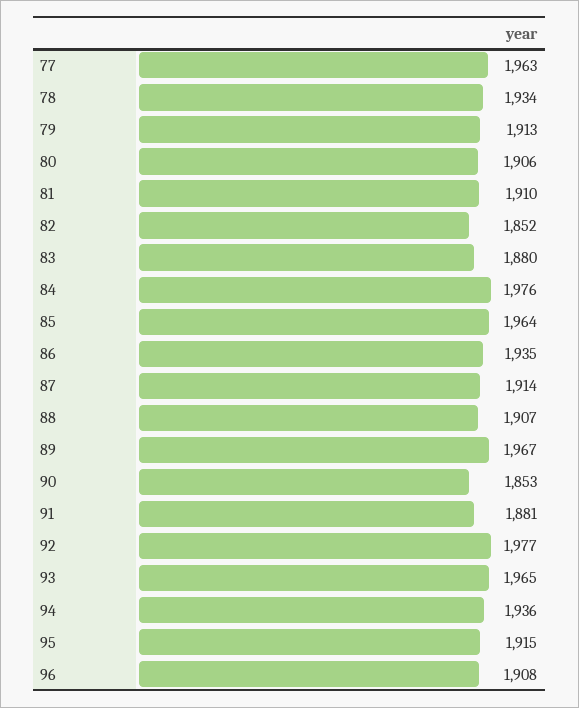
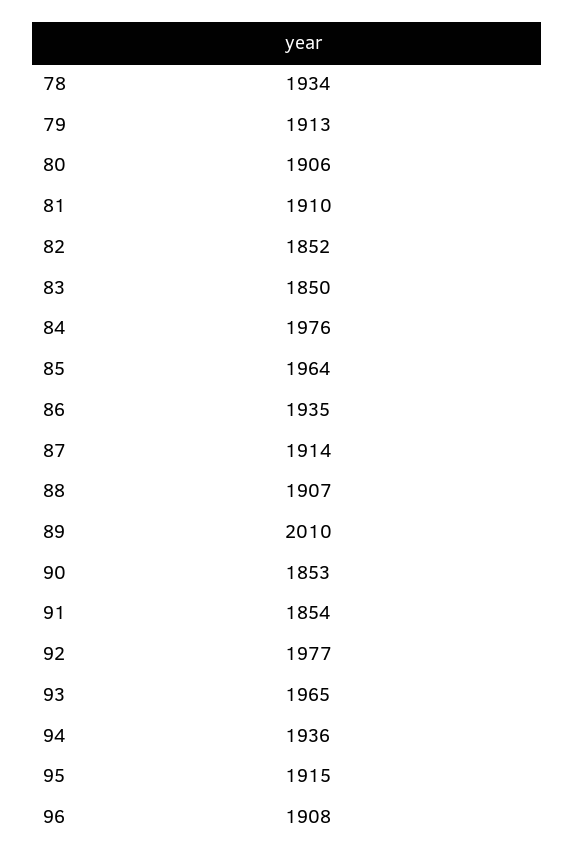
  {
-   "77": 1963,
    "78": 1934,
    "79": 1913,
    "80": 1906,
    "81": 1910,
    "82": 1852,
-   "83": 1880,
+   "83": 1850,
    "84": 1976,
    "85": 1964,
    "86": 1935,
    "87": 1914,
    "88": 1907,
-   "89": 1967,
+   "89": 2010,
    "90": 1853,
-   "91": 1881,
+   "91": 1854,
    "92": 1977,
    "93": 1965,
    "94": 1936,
    "95": 1915,
    "96": 1908
  }

